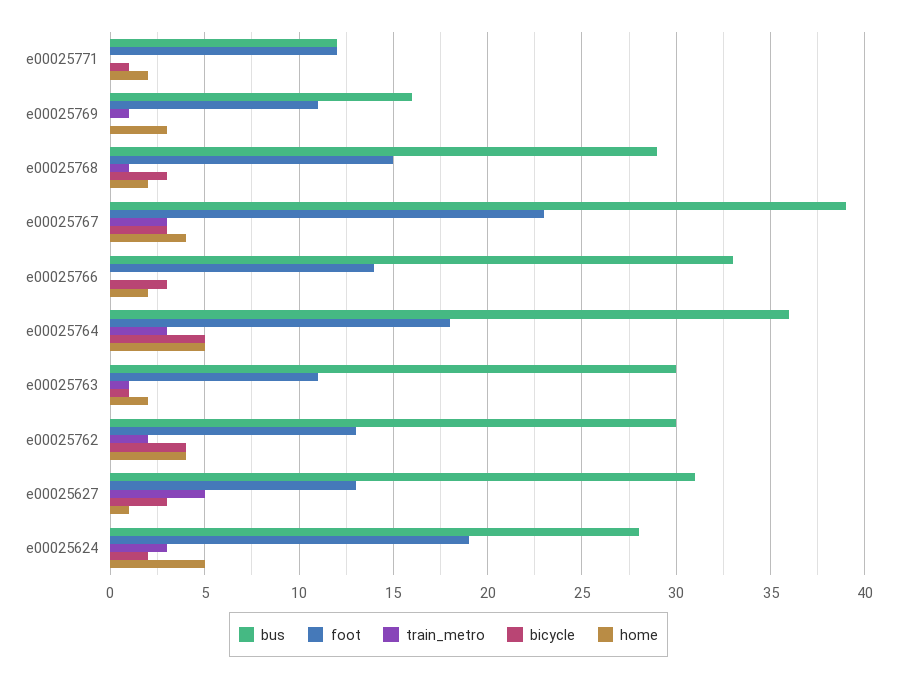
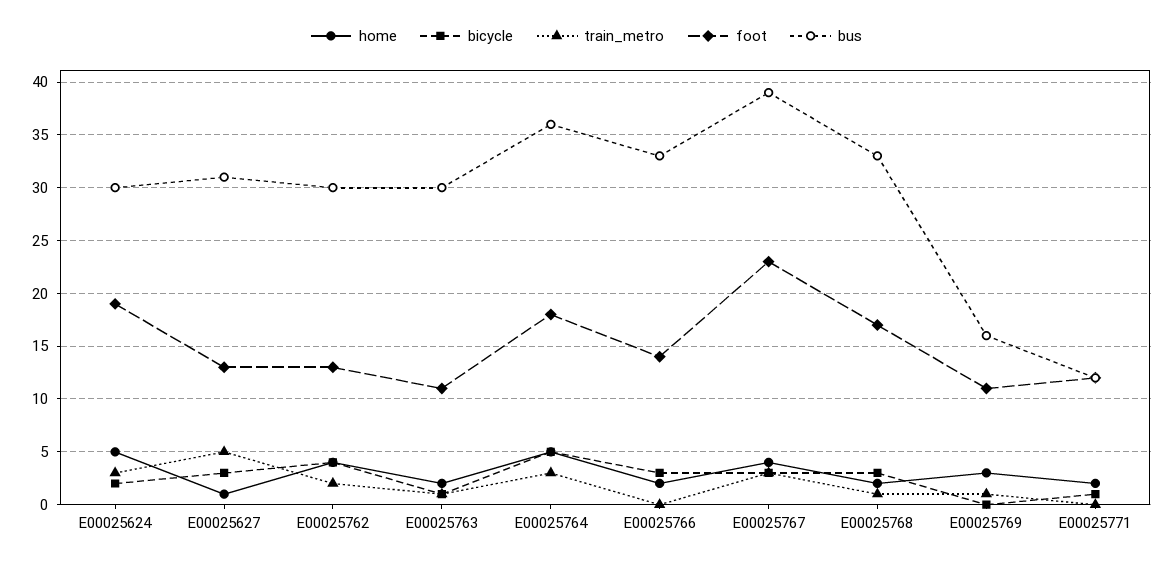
  {
    "bus": {
      "e00025771": 12,
      "e00025769": 16,
-     "e00025768": 29,
+     "e00025768": 33,
      "e00025767": 39,
      "e00025766": 33,
      "e00025764": 36,
      "e00025763": 30,
      "e00025762": 30,
      "e00025627": 31,
-     "e00025624": 28
+     "e00025624": 30
    },
    "foot": {
      "e00025771": 12,
      "e00025769": 11,
-     "e00025768": 15,
+     "e00025768": 17,
      "e00025767": 23,
      "e00025766": 14,
      "e00025764": 18,
      "e00025763": 11,
      "e00025762": 13,
      "e00025627": 13,
      "e00025624": 19
    },
    "train_metro": {
      "e00025771": 0,
      "e00025769": 1,
      "e00025768": 1,
      "e00025767": 3,
      "e00025766": 0,
      "e00025764": 3,
      "e00025763": 1,
      "e00025762": 2,
      "e00025627": 5,
      "e00025624": 3
    },
    "bicycle": {
      "e00025771": 1,
      "e00025769": 0,
      "e00025768": 3,
      "e00025767": 3,
      "e00025766": 3,
      "e00025764": 5,
      "e00025763": 1,
      "e00025762": 4,
      "e00025627": 3,
      "e00025624": 2
    },
    "home": {
      "e00025771": 2,
      "e00025769": 3,
      "e00025768": 2,
      "e00025767": 4,
      "e00025766": 2,
      "e00025764": 5,
      "e00025763": 2,
      "e00025762": 4,
      "e00025627": 1,
      "e00025624": 5
    }
  }

